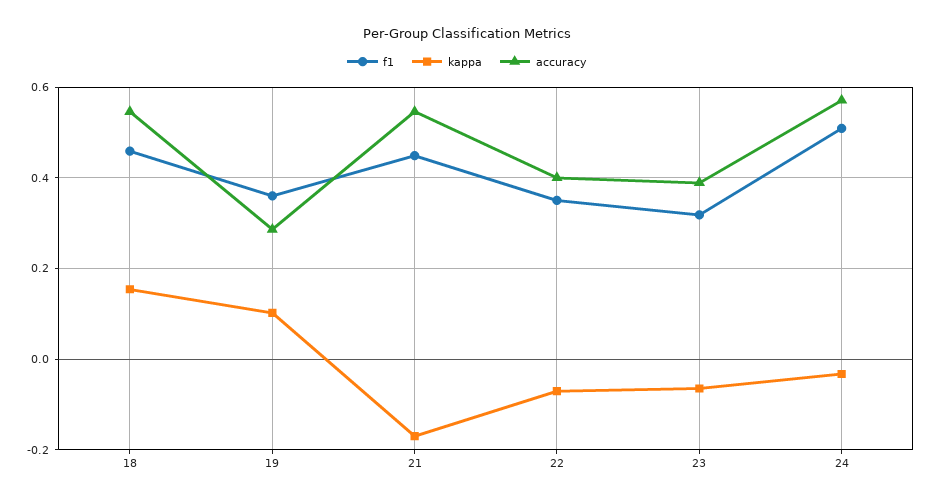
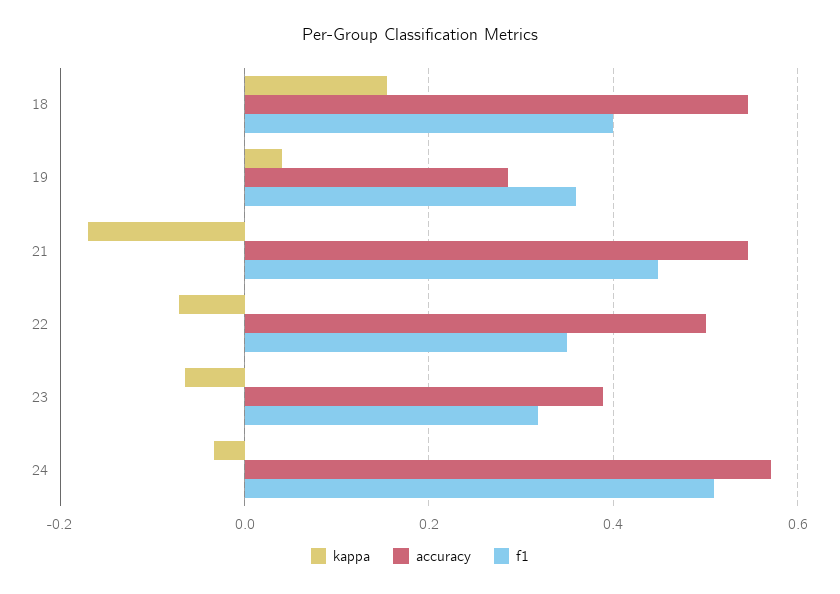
  {
    "f1": {
-     "18": 0.46,
+     "18": 0.4,
      "19": 0.36,
      "21": 0.44,
      "22": 0.36,
      "23": 0.32,
      "24": 0.5
    },
    "kappa": {
      "18": 0.16,
-     "19": 0.1,
+     "19": 0.04,
      "21": -0.18,
      "22": -0.08,
      "23": -0.06,
      "24": -0.04
    },
    "accuracy": {
      "18": 0.54,
      "19": 0.28,
      "21": 0.54,
-     "22": 0.4,
+     "22": 0.5,
      "23": 0.38,
      "24": 0.58
    }
  }

